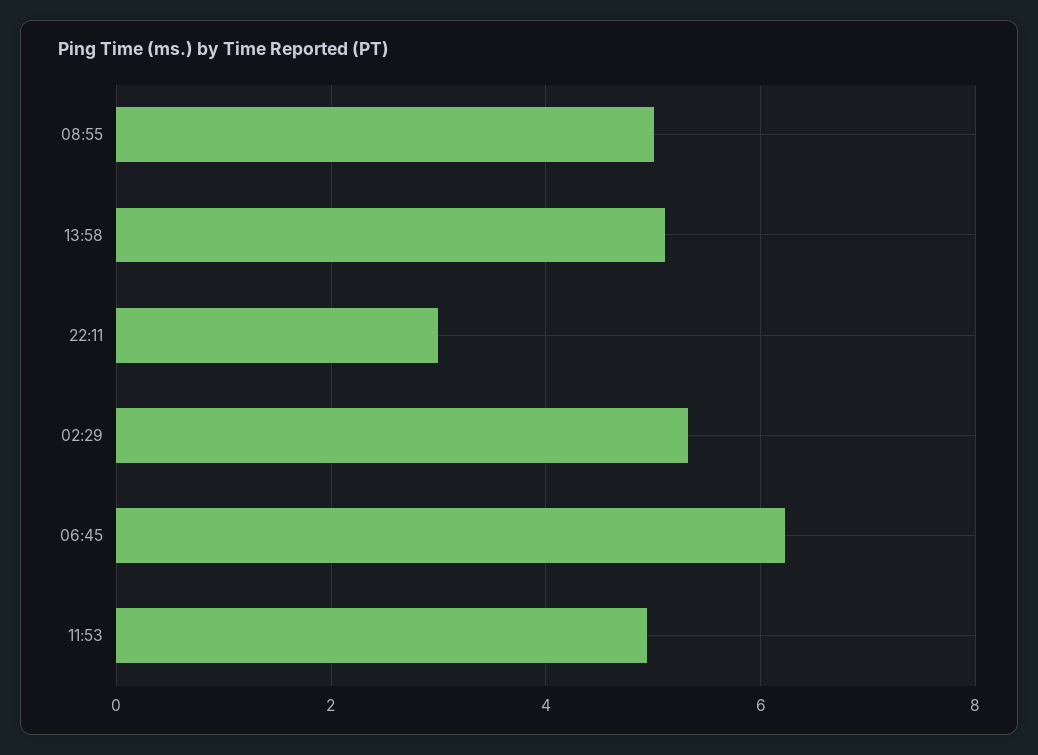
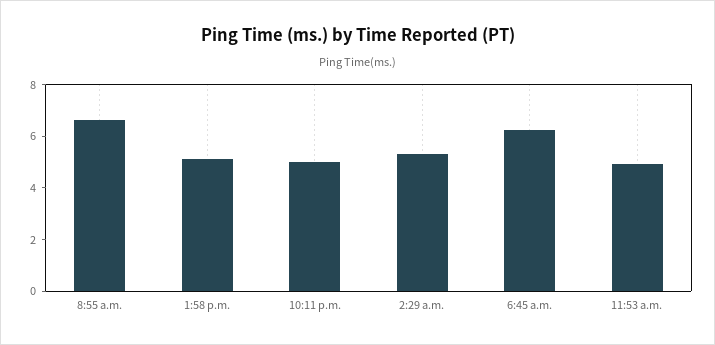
  {
-   "08:55": 5,
+   "08:55": 6.5,
    "13:58": 5.2,
-   "22:11": 3,
+   "22:11": 5,
    "02:29": 5.4,
    "06:45": 6.2,
    "11:53": 5
  }

